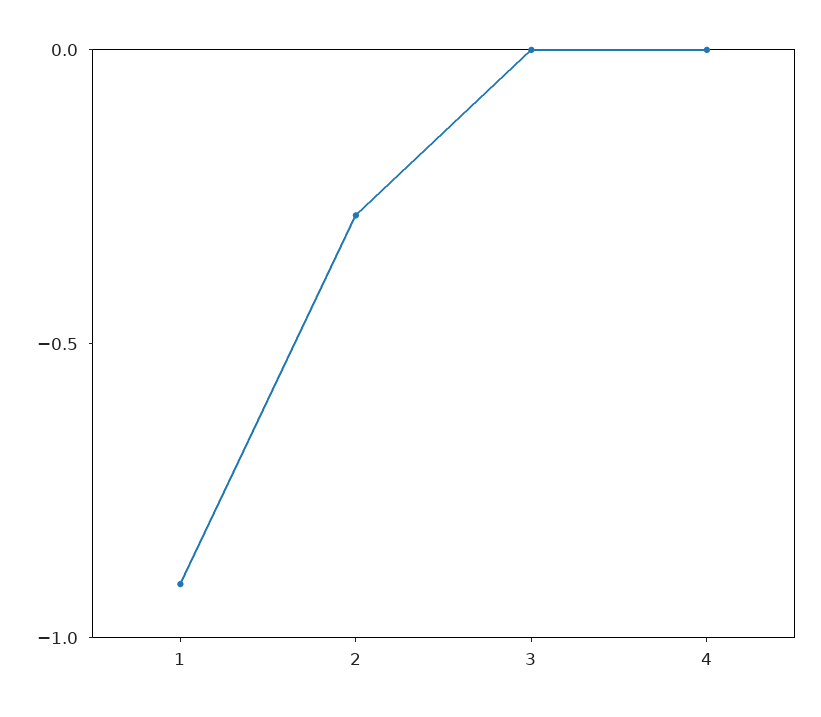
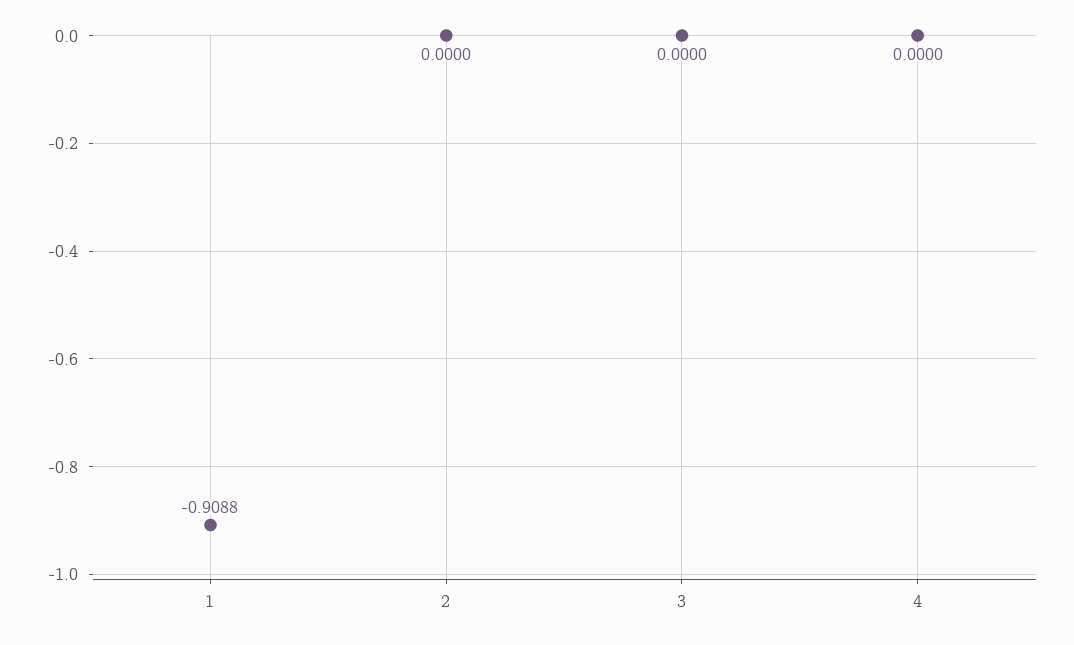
  {
    "1": -0.9088,
-   "2": -0.3,
+   "2": 0,
    "3": 0,
    "4": 0
  }

